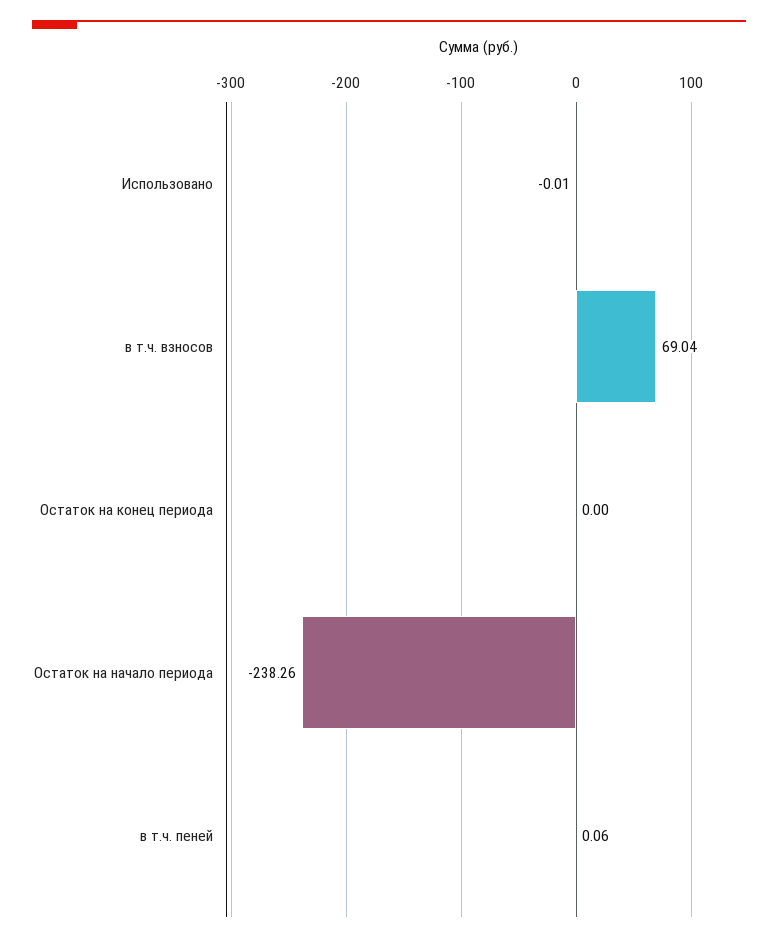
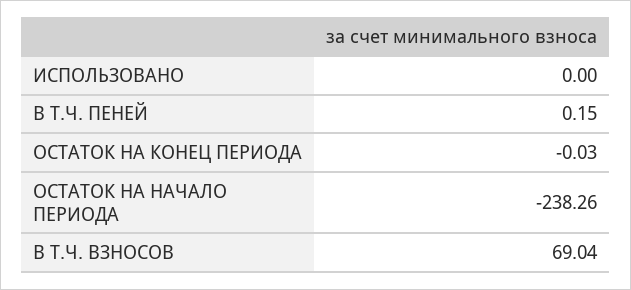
  {
-   "Использовано": -0.01,
+   "Использовано": 0,
    "в т.ч. взносов": 69.04,
-   "Остаток на конец периода": 0,
+   "Остаток на конец периода": -0.03,
    "Остаток на начало периода": -238.26,
-   "в т.ч. пеней": 0.06
+   "в т.ч. пеней": 0.15
  }

